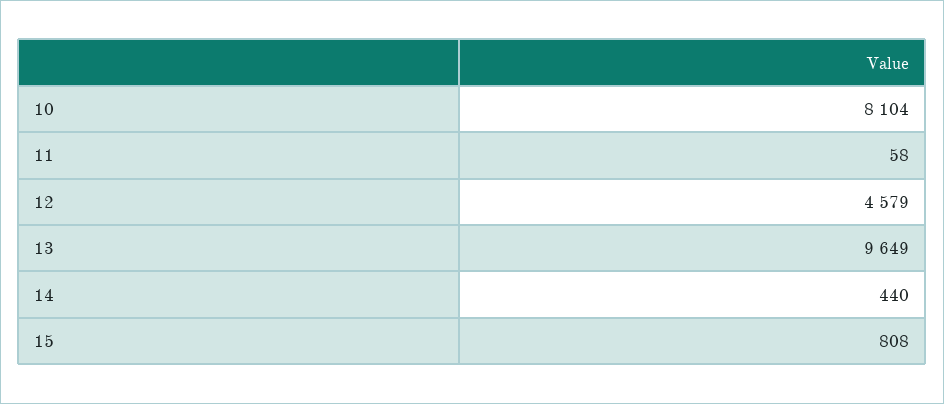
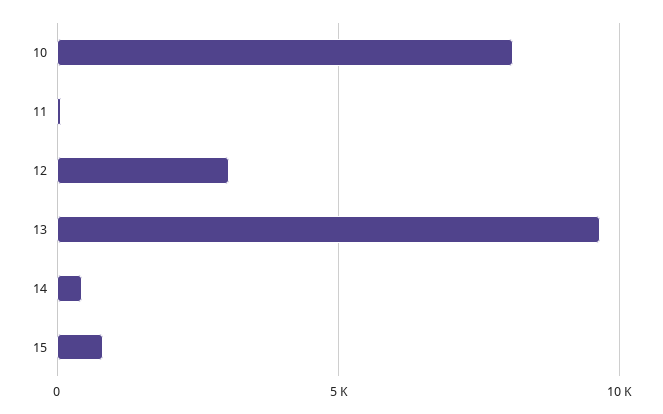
  {
    "10": 8104,
    "11": 58,
-   "12": 4579,
+   "12": 3000,
    "13": 9649,
    "14": 440,
    "15": 808
  }

